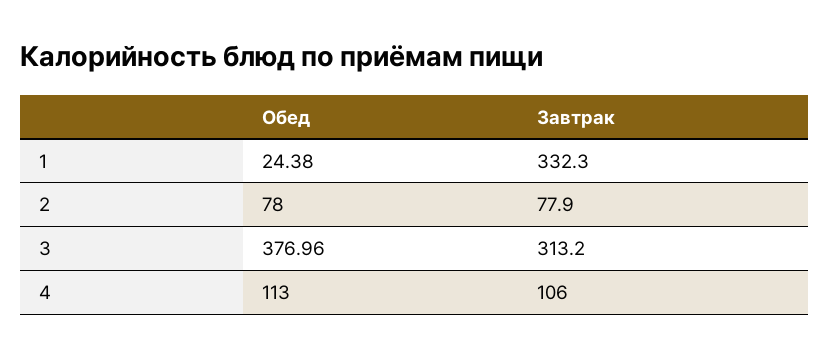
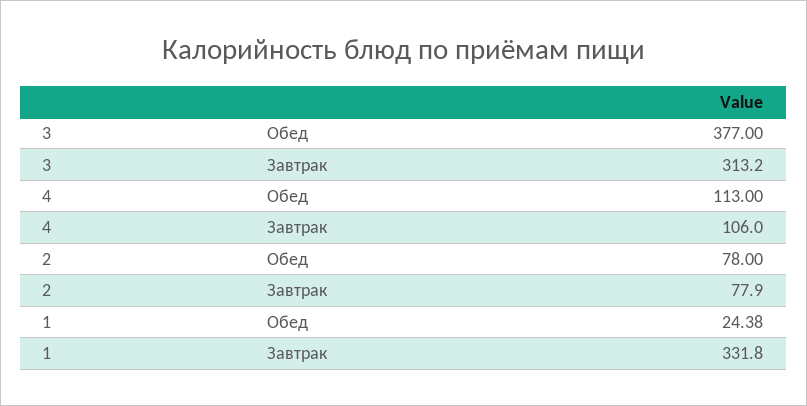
  {
    "Обед": {
      "1": 24.38,
      "2": 78,
-     "3": 376.96,
+     "3": 377,
      "4": 113
    },
    "Завтрак": {
-     "1": 332.3,
+     "1": 331.8,
      "2": 77.9,
      "3": 313.2,
      "4": 106
    }
  }

